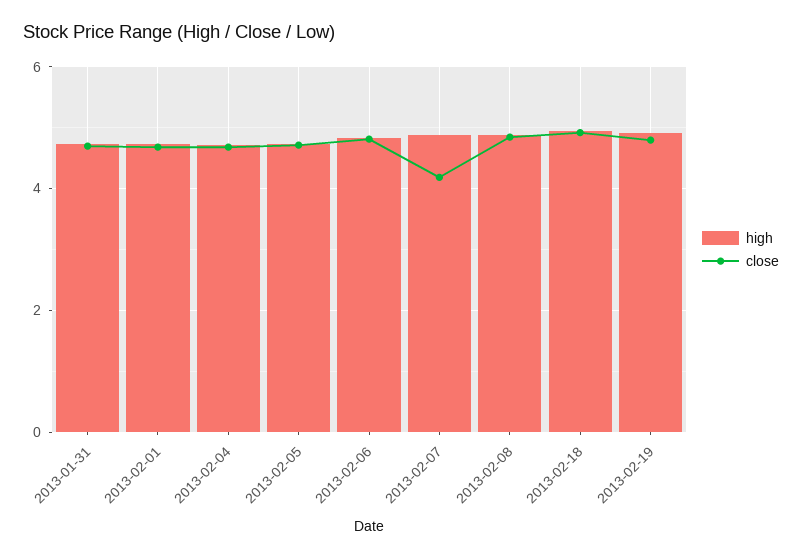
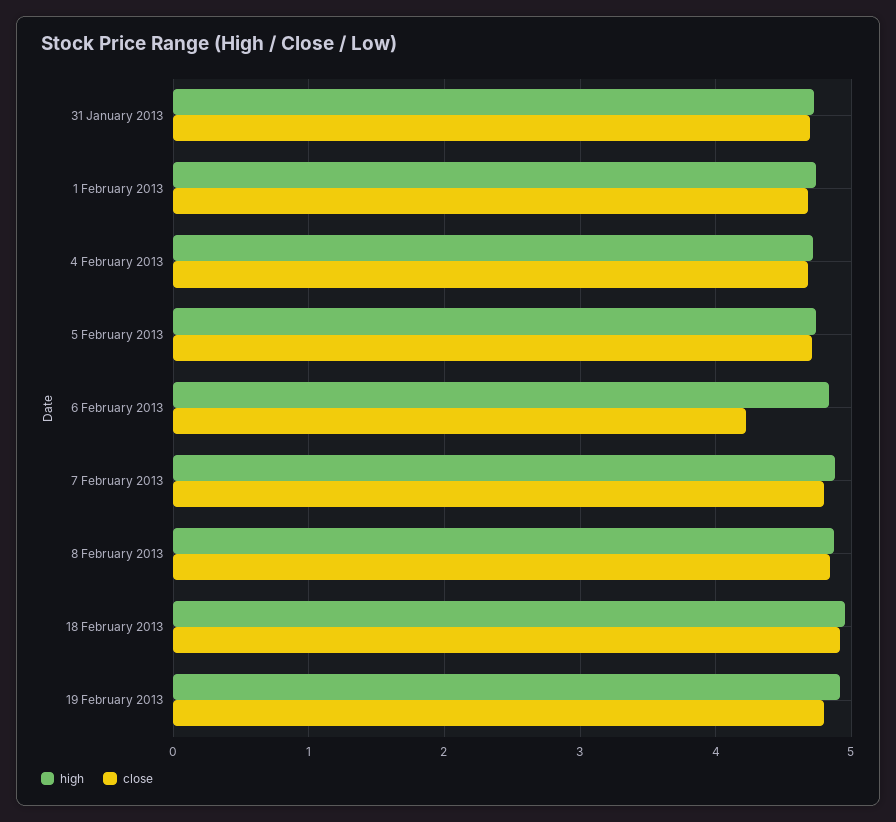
  {
    "high": {
      "2013-01-31": 4.7,
      "2013-02-01": 4.7,
      "2013-02-04": 4.7,
      "2013-02-05": 4.7,
      "2013-02-06": 4.8,
      "2013-02-07": 4.9,
      "2013-02-08": 4.9,
      "2013-02-18": 5,
      "2013-02-19": 4.9
    },
    "close": {
      "2013-01-31": 4.7,
      "2013-02-01": 4.7,
      "2013-02-04": 4.7,
      "2013-02-05": 4.7,
-     "2013-02-06": 4.8,
+     "2013-02-06": 4.2,
-     "2013-02-07": 4.2,
+     "2013-02-07": 4.8,
      "2013-02-08": 4.8,
      "2013-02-18": 4.9,
      "2013-02-19": 4.8
    }
  }

